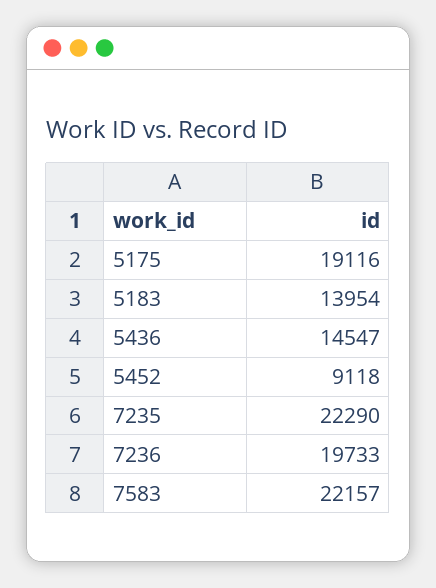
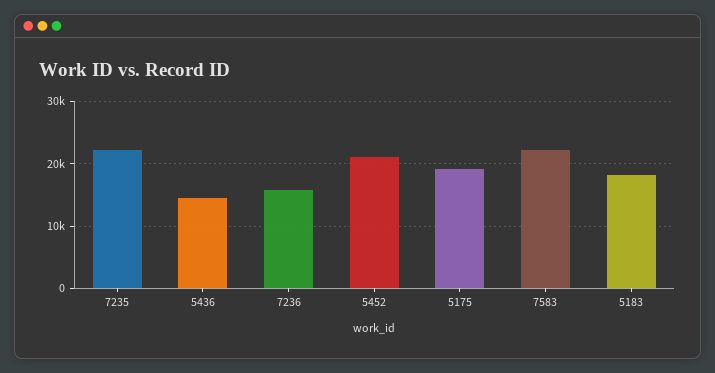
  {
    "5175": 19116,
-   "5183": 13954,
+   "5183": 18000,
    "5436": 14547,
-   "5452": 9118,
+   "5452": 21000,
    "7235": 22290,
-   "7236": 19733,
+   "7236": 16000,
    "7583": 22157
  }

